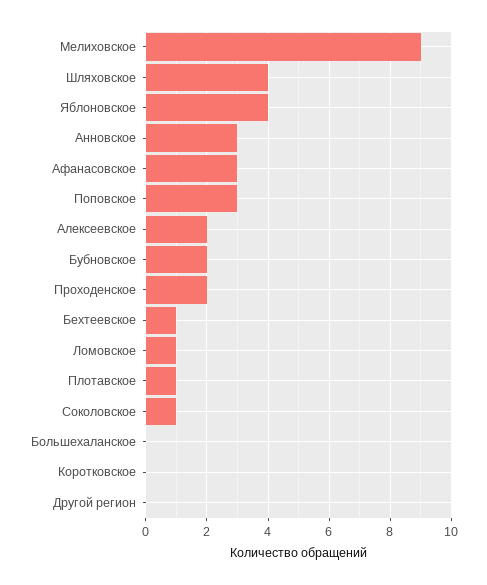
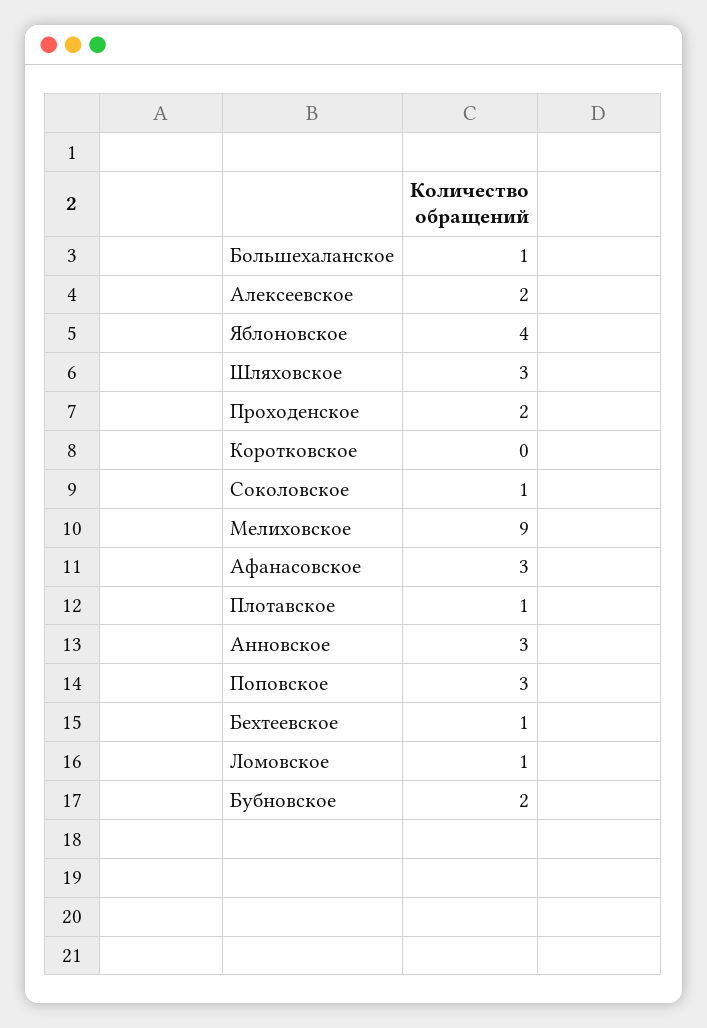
  {
    "Мелиховское": 9,
-   "Шляховское": 4,
+   "Шляховское": 3,
    "Яблоновское": 4,
    "Анновское": 3,
    "Афанасовское": 3,
    "Поповское": 3,
    "Алексеевское": 2,
    "Бубновское": 2,
    "Проходенское": 2,
    "Бехтеевское": 1,
    "Ломовское": 1,
    "Плотавское": 1,
    "Соколовское": 1,
-   "Большехаланское": 0,
+   "Большехаланское": 1,
-   "Коротковское": 0,
+   "Коротковское": 0
-   "Другой регион": 0
  }

